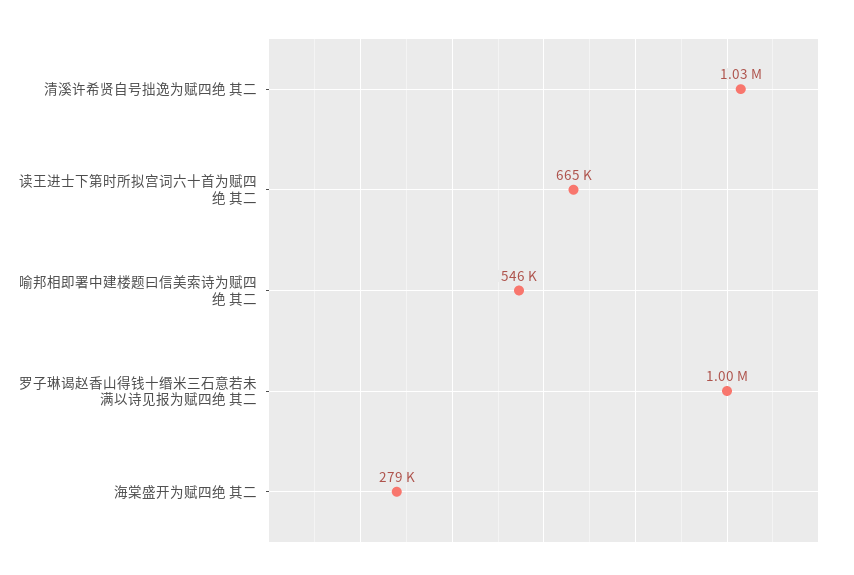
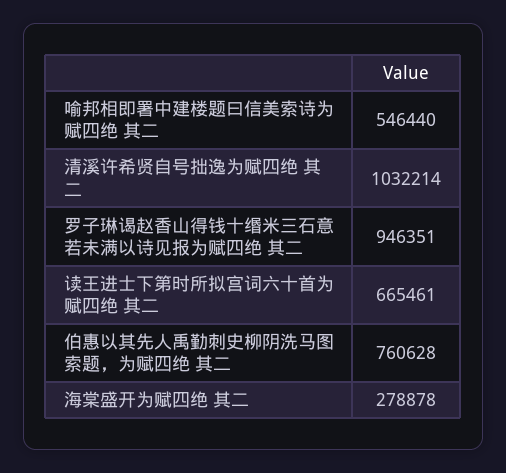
  {
    "清溪许希贤自号拙逸为赋四绝 其二": 1032214,
    "读王进士下第时所拟宫词六十首为赋四绝 其二": 665461,
    "喻邦相即署中建楼题曰信美索诗为赋四绝 其二": 546440,
-   "罗子琳谒赵香山得钱十缗米三石意若未满以诗见报为赋四绝 其二": 1000000,
+   "罗子琳谒赵香山得钱十缗米三石意若未满以诗见报为赋四绝 其二": 946351,
-   "海棠盛开为赋四绝 其二": 278878
+   "海棠盛开为赋四绝 其二": 278878,
+   "伯惠以其先人禹勤刺史柳阴洗马图索题，为赋四绝 其二": 760628
  }

